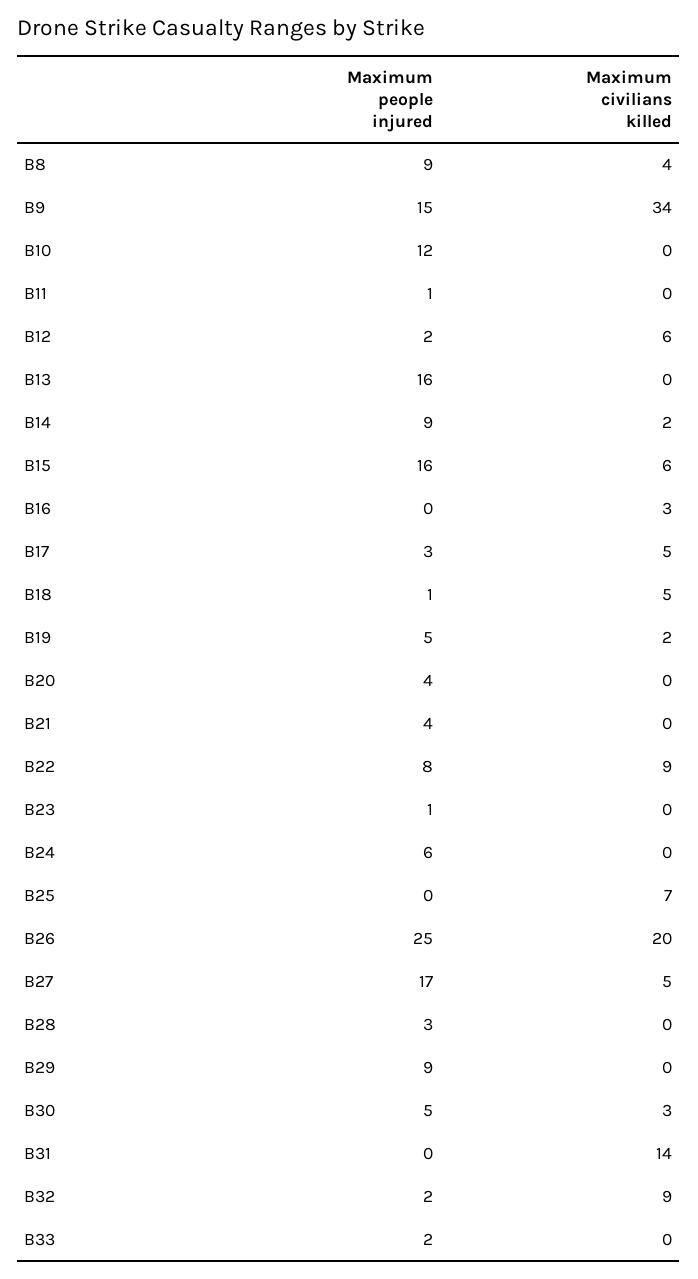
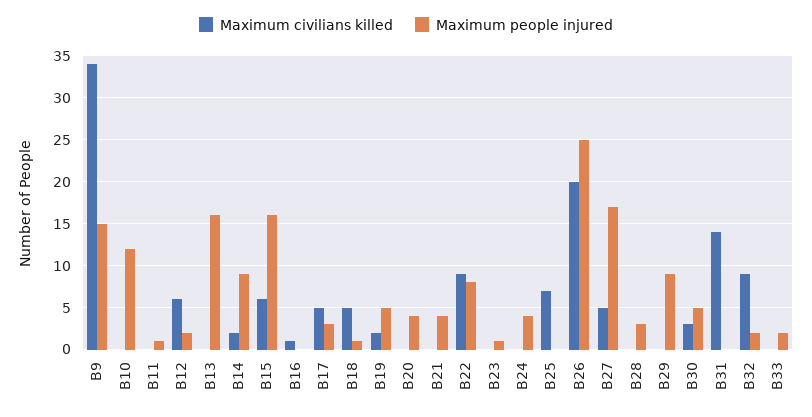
  {
    "Maximum people injured": {
-     "B8": 9,
      "B9": 15,
      "B10": 12,
      "B11": 1,
      "B12": 2,
      "B13": 16,
      "B14": 9,
      "B15": 16,
      "B16": 0,
      "B17": 3,
      "B18": 1,
      "B19": 5,
      "B20": 4,
      "B21": 4,
      "B22": 8,
      "B23": 1,
-     "B24": 6,
+     "B24": 4,
      "B25": 0,
      "B26": 25,
      "B27": 17,
      "B28": 3,
      "B29": 9,
      "B30": 5,
      "B31": 0,
      "B32": 2,
      "B33": 2
    },
    "Maximum civilians killed": {
-     "B8": 4,
      "B9": 34,
      "B10": 0,
      "B11": 0,
      "B12": 6,
      "B13": 0,
      "B14": 2,
      "B15": 6,
-     "B16": 3,
+     "B16": 1,
      "B17": 5,
      "B18": 5,
      "B19": 2,
      "B20": 0,
      "B21": 0,
      "B22": 9,
      "B23": 0,
      "B24": 0,
      "B25": 7,
      "B26": 20,
      "B27": 5,
      "B28": 0,
      "B29": 0,
      "B30": 3,
      "B31": 14,
      "B32": 9,
      "B33": 0
    }
  }

